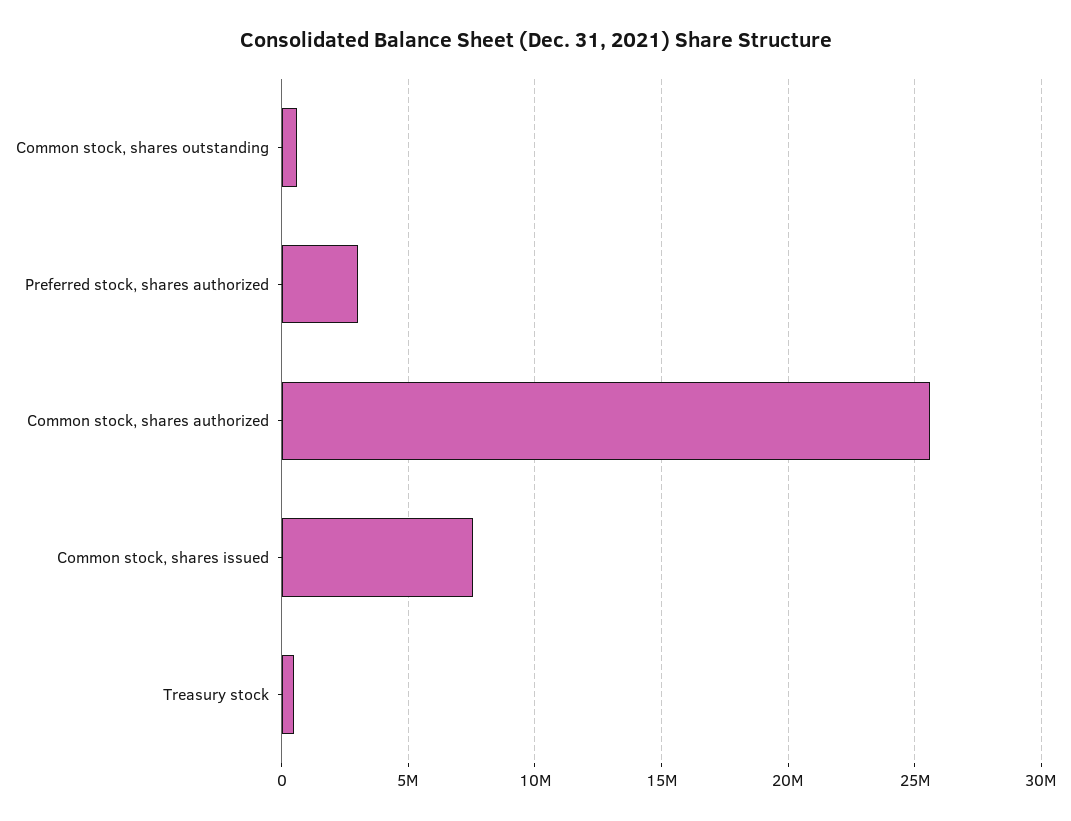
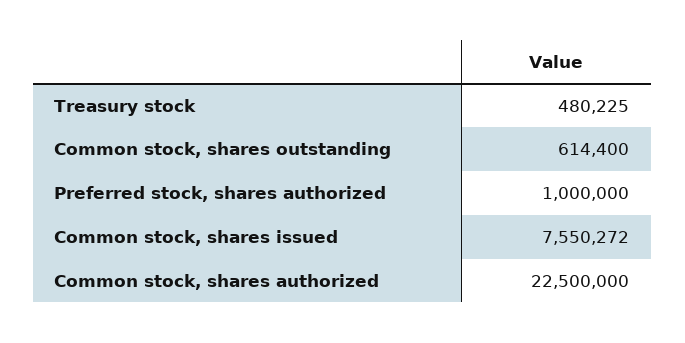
  {
    "Common stock, shares outstanding": 614400,
-   "Preferred stock, shares authorized": 3000000,
+   "Preferred stock, shares authorized": 1000000,
-   "Common stock, shares authorized": 25500000,
+   "Common stock, shares authorized": 22500000,
    "Common stock, shares issued": 7550272,
    "Treasury stock": 480225
  }

